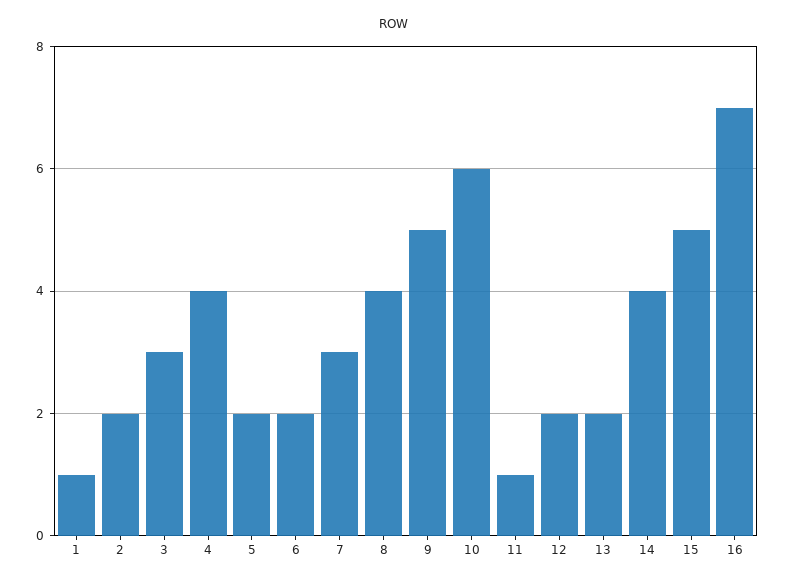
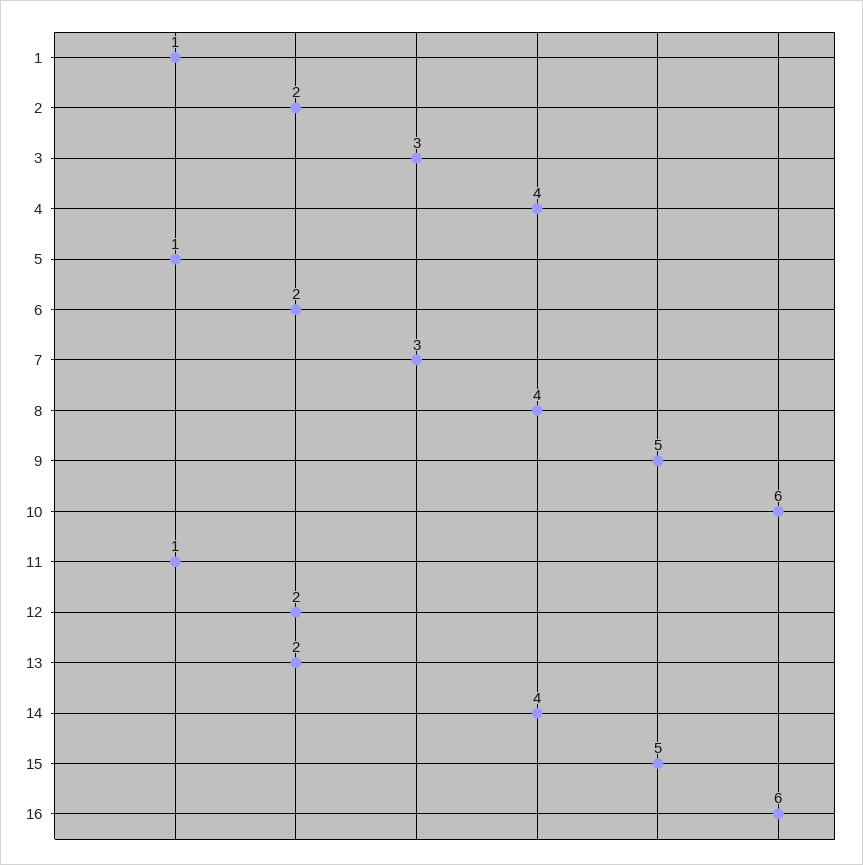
  {
    "1": 1,
    "2": 2,
    "3": 3,
    "4": 4,
-   "5": 2,
+   "5": 1,
    "6": 2,
    "7": 3,
    "8": 4,
    "9": 5,
    "10": 6,
    "11": 1,
    "12": 2,
    "13": 2,
    "14": 4,
    "15": 5,
-   "16": 7
+   "16": 6
  }

